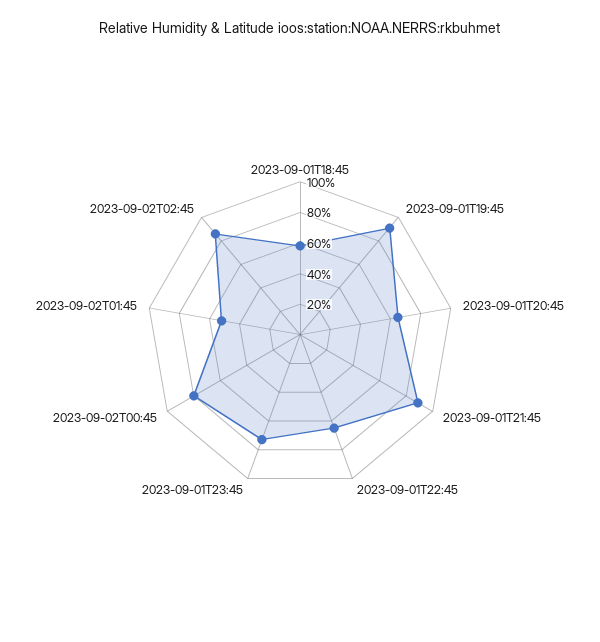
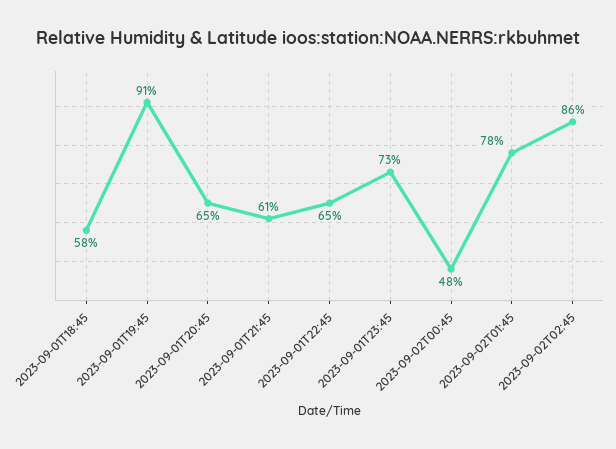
  {
    "2023-09-01T18:45": 58,
    "2023-09-01T19:45": 91,
    "2023-09-01T20:45": 65,
-   "2023-09-01T21:45": 90,
+   "2023-09-01T21:45": 61,
    "2023-09-01T22:45": 65,
    "2023-09-01T23:45": 73,
-   "2023-09-02T00:45": 80,
+   "2023-09-02T00:45": 48,
-   "2023-09-02T01:45": 50,
+   "2023-09-02T01:45": 78,
    "2023-09-02T02:45": 86
  }

